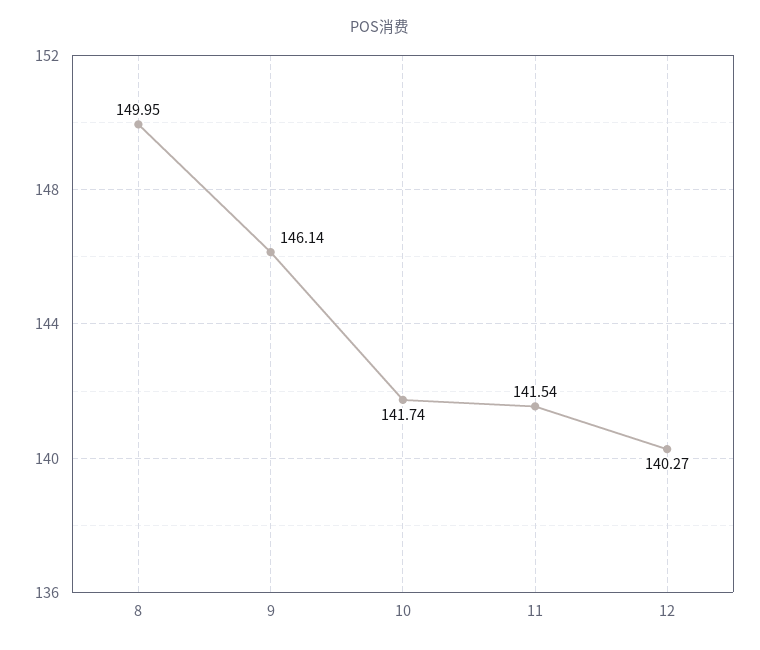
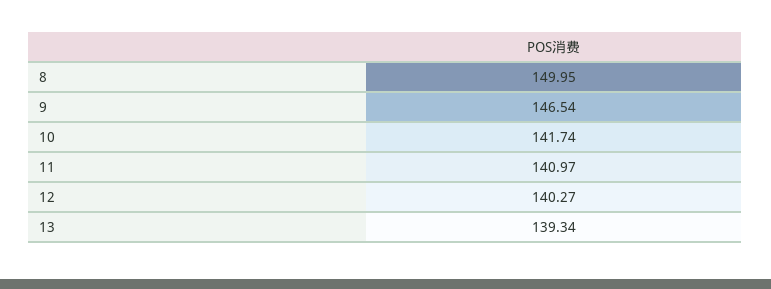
  {
    "8": 149.95,
-   "9": 146.14,
+   "9": 146.54,
    "10": 141.74,
-   "11": 141.54,
+   "11": 140.97,
-   "12": 140.27
+   "12": 140.27,
+   "13": 139.34
  }

